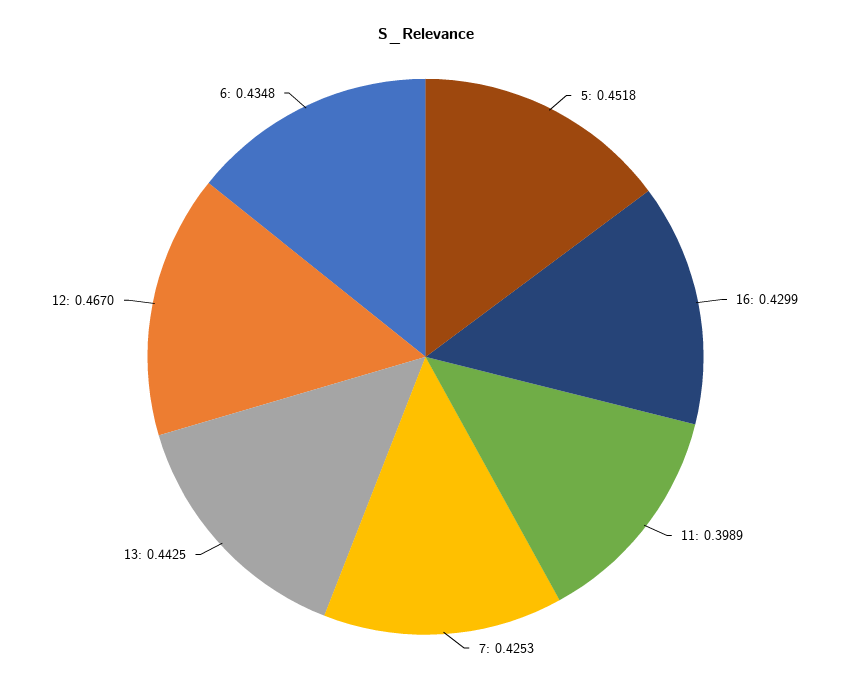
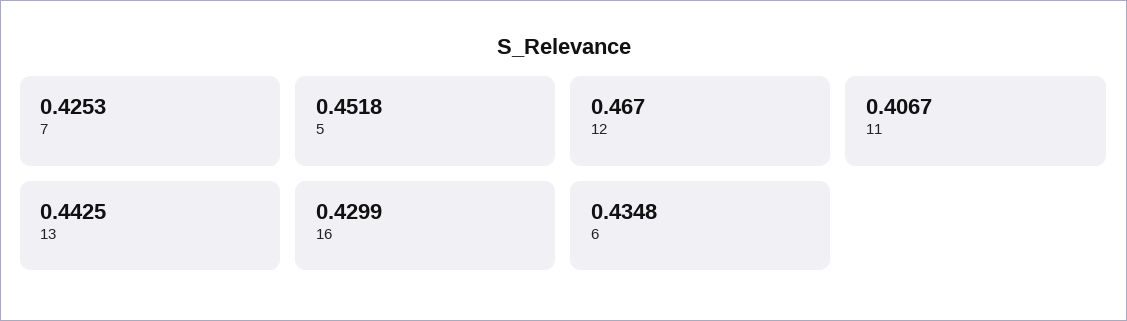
  {
    "5": 0.4518,
    "16": 0.4299,
-   "11": 0.3989,
+   "11": 0.4067,
    "7": 0.4253,
    "13": 0.4425,
    "12": 0.467,
    "6": 0.4348
  }

